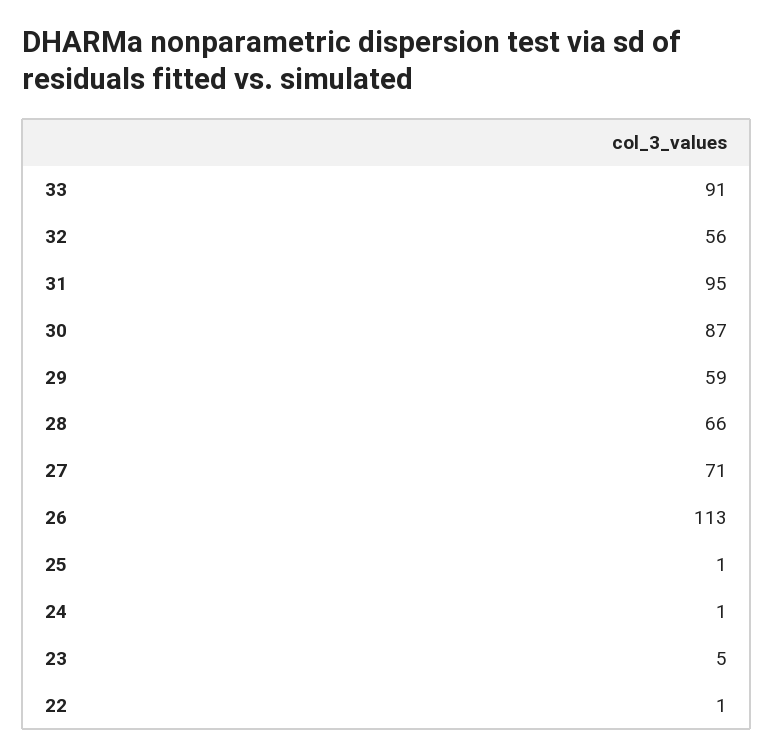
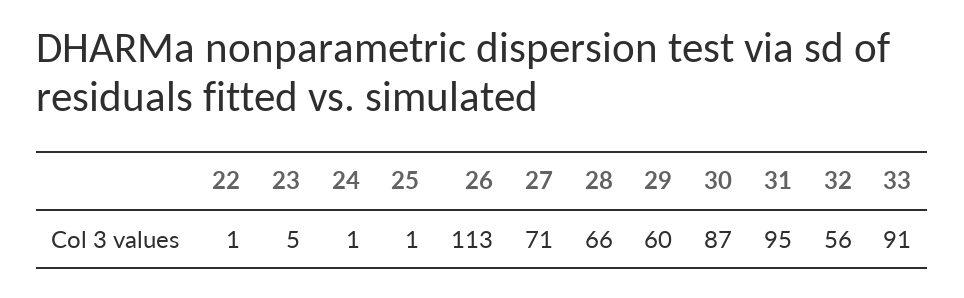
  {
    "33": 91,
    "32": 56,
    "31": 95,
    "30": 87,
-   "29": 59,
+   "29": 60,
    "28": 66,
    "27": 71,
    "26": 113,
    "25": 1,
    "24": 1,
    "23": 5,
    "22": 1
  }

